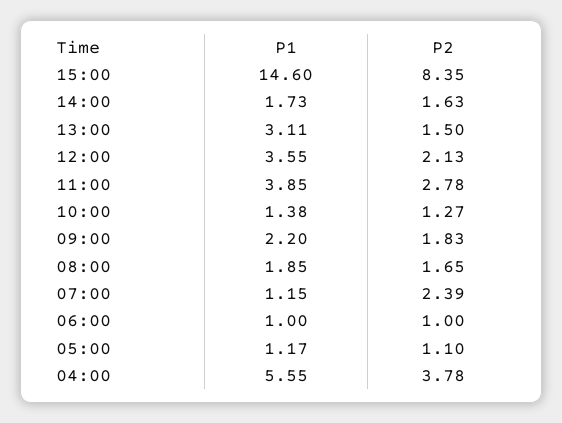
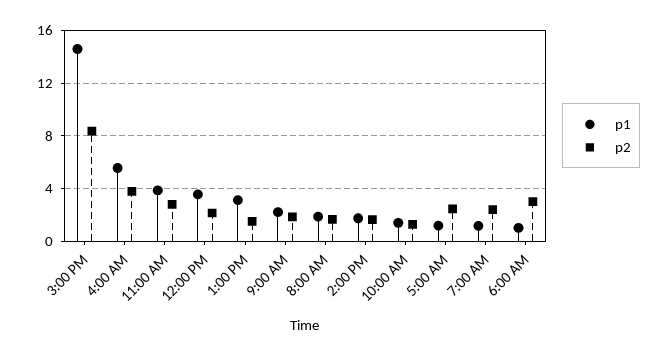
  {
    "P1": {
      "15:00": 14.6,
      "14:00": 1.73,
      "13:00": 3.11,
      "12:00": 3.55,
      "11:00": 3.85,
      "10:00": 1.38,
      "09:00": 2.2,
      "08:00": 1.85,
      "07:00": 1.15,
      "06:00": 1,
      "05:00": 1.17,
      "04:00": 5.55
    },
    "P2": {
      "15:00": 8.35,
      "14:00": 1.63,
      "13:00": 1.5,
      "12:00": 2.13,
      "11:00": 2.78,
      "10:00": 1.27,
      "09:00": 1.83,
      "08:00": 1.65,
      "07:00": 2.39,
-     "06:00": 1,
+     "06:00": 3,
-     "05:00": 1.1,
+     "05:00": 2.5,
      "04:00": 3.78
    }
  }

